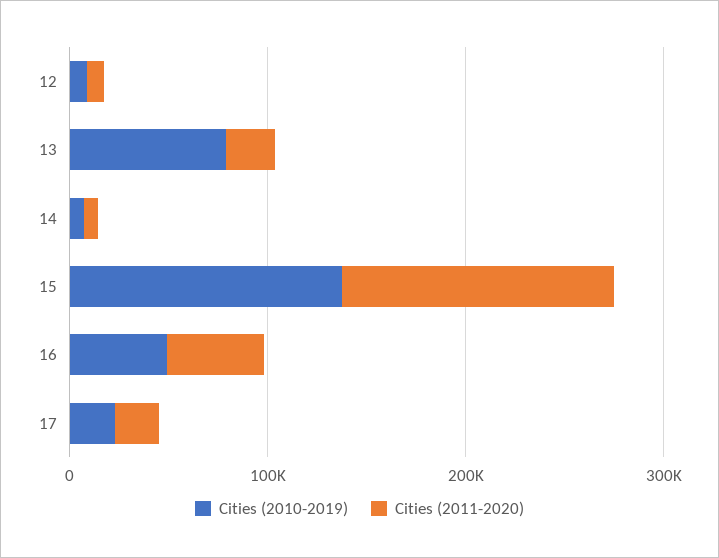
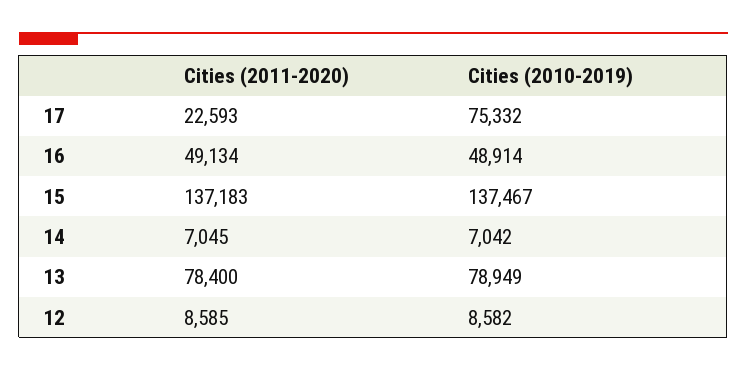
  {
    "Cities (2010-2019)": {
      "12": 8582,
      "13": 78949,
      "14": 7042,
      "15": 137467,
      "16": 48914,
-     "17": 20000
+     "17": 75332
    },
    "Cities (2011-2020)": {
      "12": 8585,
-     "13": 20000,
+     "13": 78400,
      "14": 7045,
      "15": 137183,
      "16": 49134,
      "17": 22593
    }
  }

